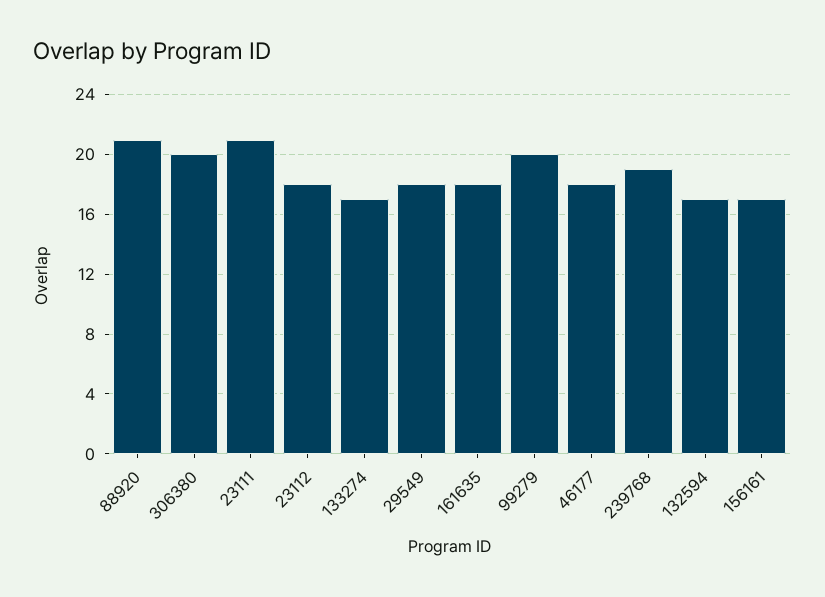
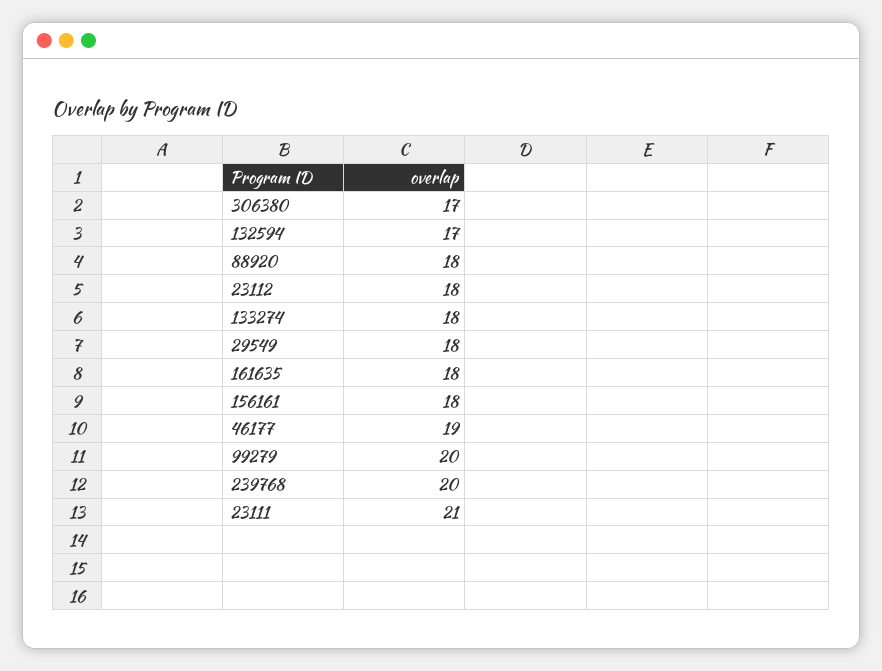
  {
-   "88920": 21,
+   "88920": 18,
-   "306380": 20,
+   "306380": 17,
    "23111": 21,
    "23112": 18,
-   "133274": 17,
+   "133274": 18,
    "29549": 18,
    "161635": 18,
    "99279": 20,
-   "46177": 18,
+   "46177": 19,
-   "239768": 19,
+   "239768": 20,
    "132594": 17,
-   "156161": 17
+   "156161": 18
  }

